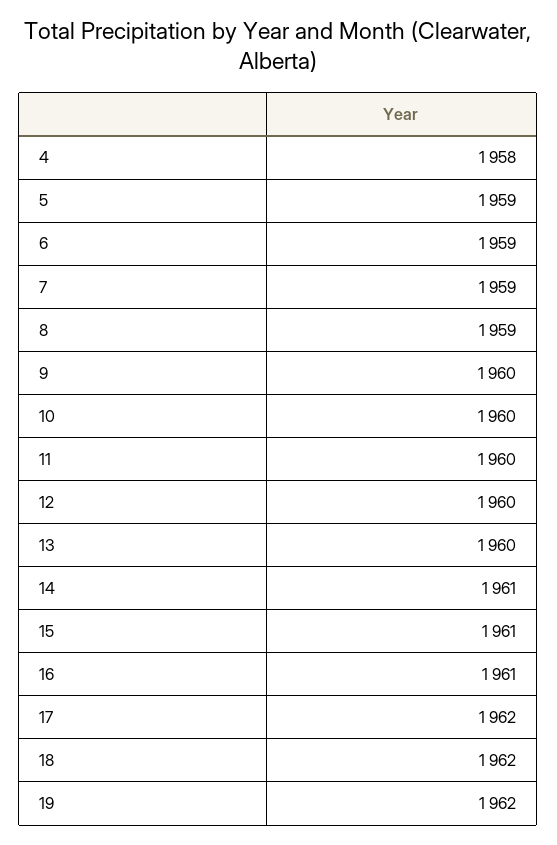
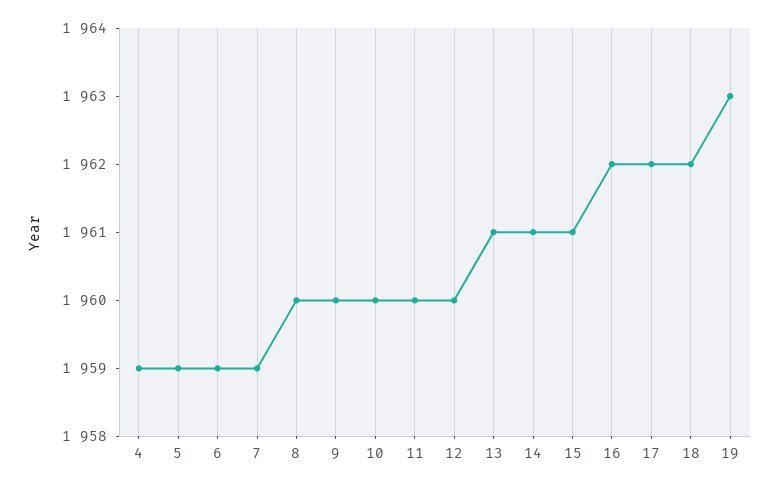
  {
-   "4": 1958,
+   "4": 1959,
    "5": 1959,
    "6": 1959,
    "7": 1959,
-   "8": 1959,
+   "8": 1960,
    "9": 1960,
    "10": 1960,
    "11": 1960,
    "12": 1960,
-   "13": 1960,
+   "13": 1961,
    "14": 1961,
    "15": 1961,
-   "16": 1961,
+   "16": 1962,
    "17": 1962,
    "18": 1962,
-   "19": 1962
+   "19": 1963
  }

